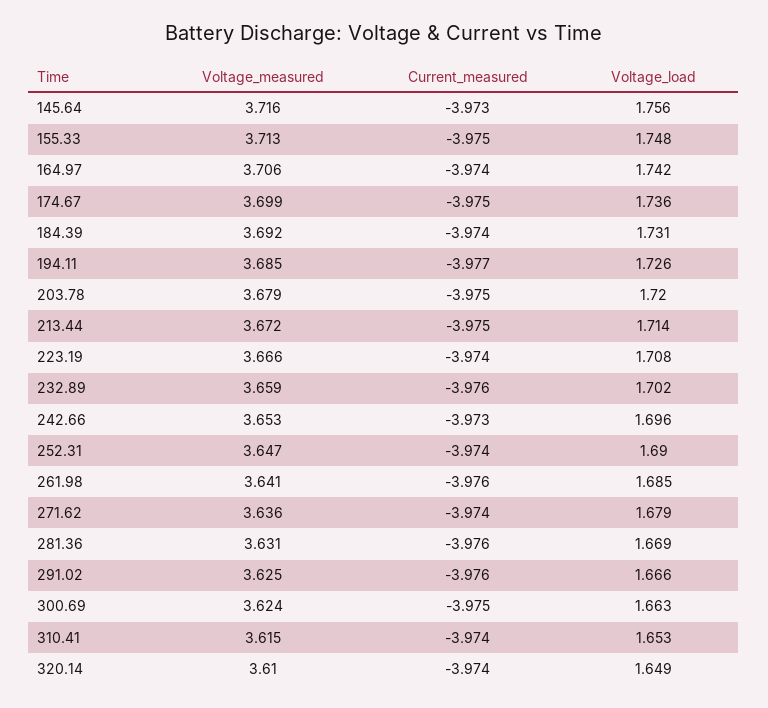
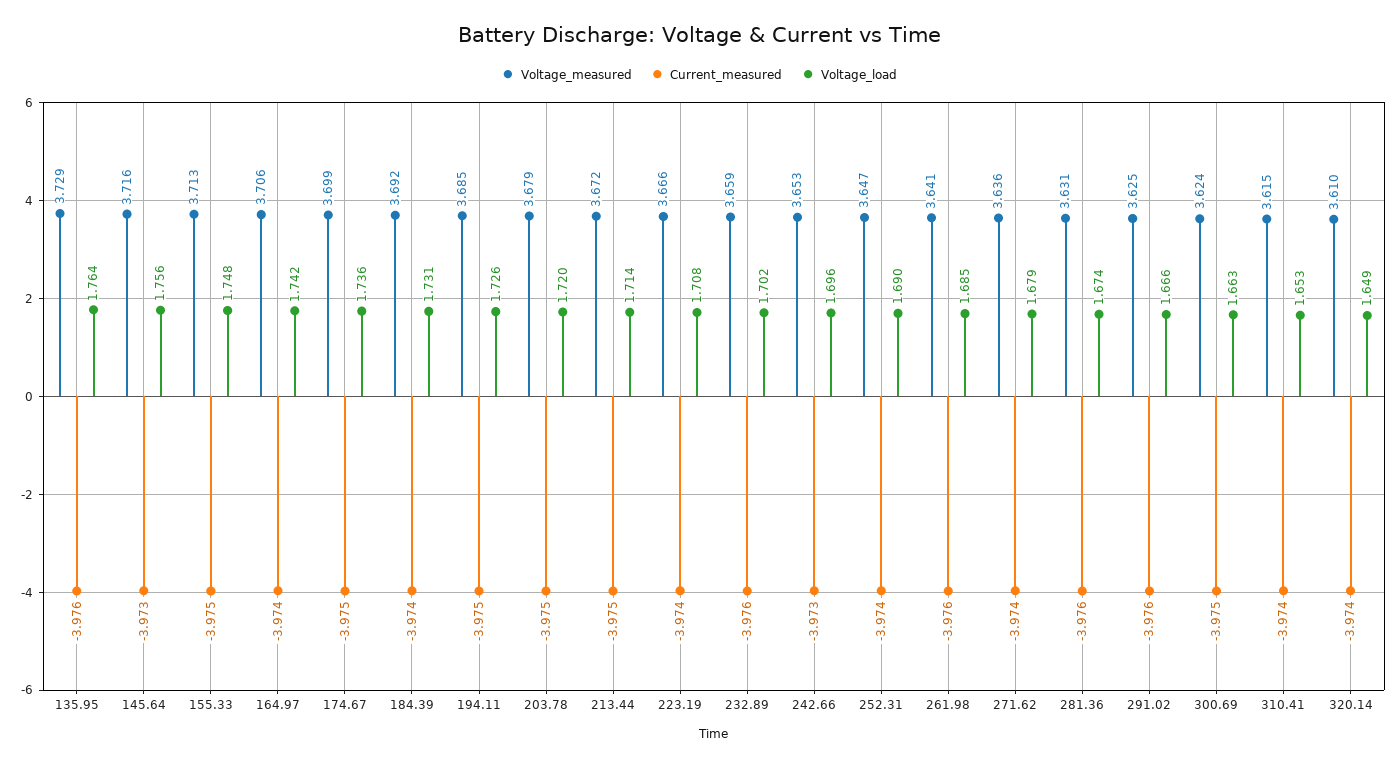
  {
    "Voltage_measured": {
      "145.64": 3.716,
      "155.33": 3.713,
      "164.97": 3.706,
      "174.67": 3.699,
      "184.39": 3.692,
      "194.11": 3.685,
      "203.78": 3.679,
      "213.44": 3.672,
      "223.19": 3.666,
      "232.89": 3.659,
      "242.66": 3.653,
      "252.31": 3.647,
      "261.98": 3.641,
      "271.62": 3.636,
      "281.36": 3.631,
      "291.02": 3.625,
      "300.69": 3.624,
      "310.41": 3.615,
-     "320.14": 3.61
+     "320.14": 3.61,
+     "135.95": 3.729
    },
    "Current_measured": {
      "145.64": -3.973,
      "155.33": -3.975,
      "164.97": -3.974,
      "174.67": -3.975,
      "184.39": -3.974,
-     "194.11": -3.977,
+     "194.11": -3.975,
      "203.78": -3.975,
      "213.44": -3.975,
      "223.19": -3.974,
      "232.89": -3.976,
      "242.66": -3.973,
      "252.31": -3.974,
      "261.98": -3.976,
      "271.62": -3.974,
      "281.36": -3.976,
      "291.02": -3.976,
      "300.69": -3.975,
      "310.41": -3.974,
-     "320.14": -3.974
+     "320.14": -3.974,
+     "135.95": -3.976
    },
    "Voltage_load": {
      "145.64": 1.756,
      "155.33": 1.748,
      "164.97": 1.742,
      "174.67": 1.736,
      "184.39": 1.731,
      "194.11": 1.726,
      "203.78": 1.72,
      "213.44": 1.714,
      "223.19": 1.708,
      "232.89": 1.702,
      "242.66": 1.696,
      "252.31": 1.69,
      "261.98": 1.685,
      "271.62": 1.679,
-     "281.36": 1.669,
+     "281.36": 1.674,
      "291.02": 1.666,
      "300.69": 1.663,
      "310.41": 1.653,
-     "320.14": 1.649
+     "320.14": 1.649,
+     "135.95": 1.764
    }
  }

